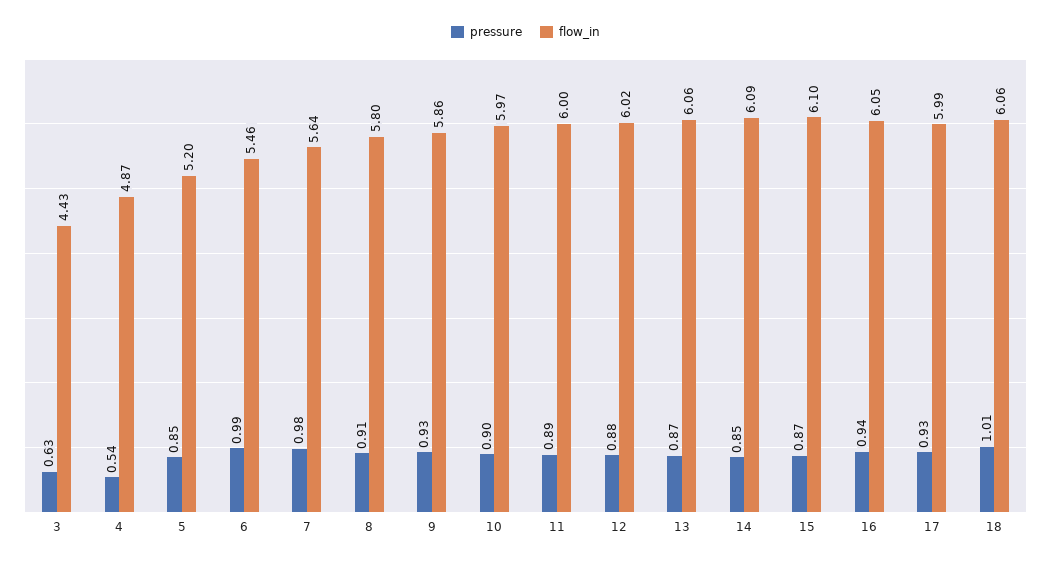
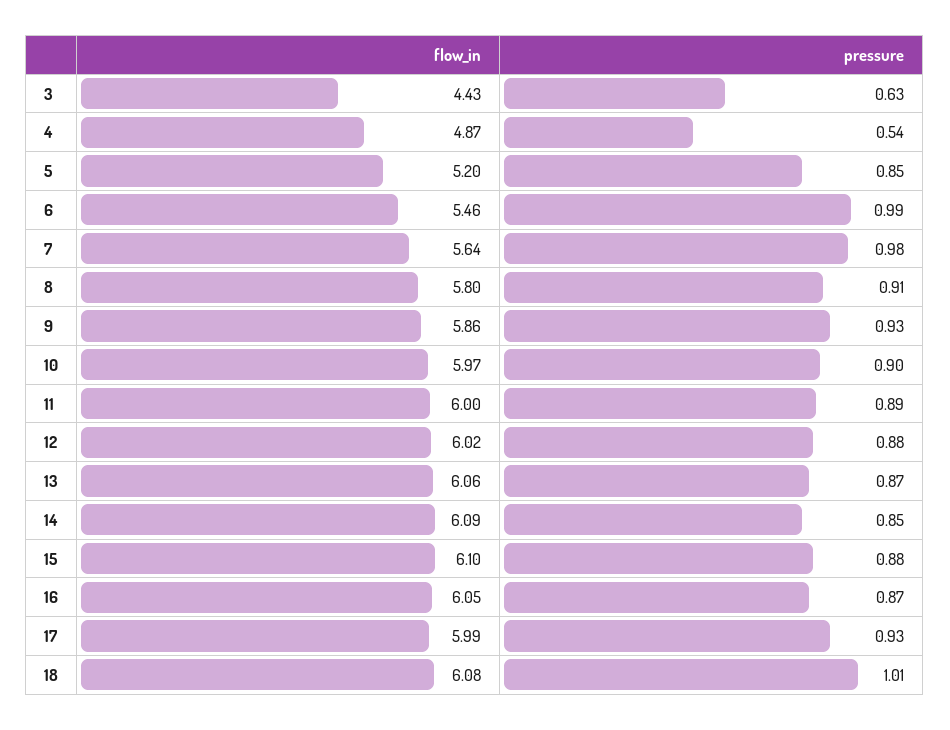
  {
    "pressure": {
      "3": 0.63,
      "4": 0.54,
      "5": 0.85,
      "6": 0.99,
      "7": 0.98,
      "8": 0.91,
      "9": 0.93,
      "10": 0.9,
      "11": 0.89,
      "12": 0.88,
      "13": 0.87,
      "14": 0.85,
-     "15": 0.87,
+     "15": 0.88,
-     "16": 0.94,
+     "16": 0.87,
      "17": 0.93,
      "18": 1.01
    },
    "flow_in": {
      "3": 4.43,
      "4": 4.87,
      "5": 5.2,
      "6": 5.46,
      "7": 5.64,
      "8": 5.8,
      "9": 5.86,
      "10": 5.97,
      "11": 6,
      "12": 6.02,
      "13": 6.06,
      "14": 6.09,
      "15": 6.1,
      "16": 6.05,
      "17": 5.99,
-     "18": 6.06
+     "18": 6.08
    }
  }

